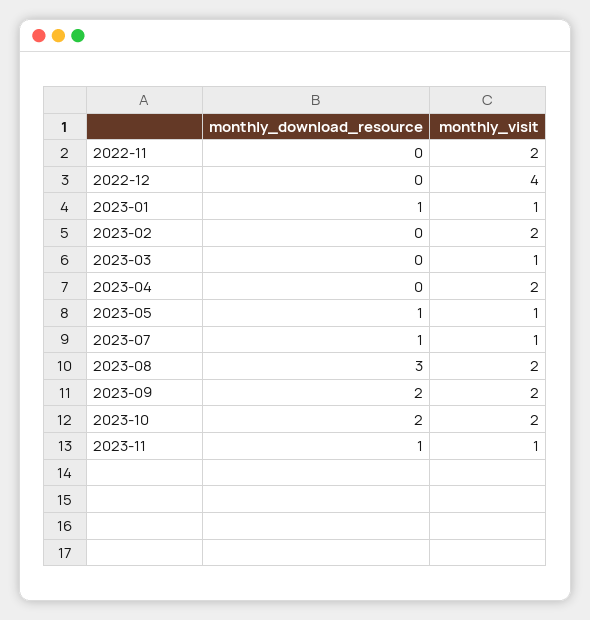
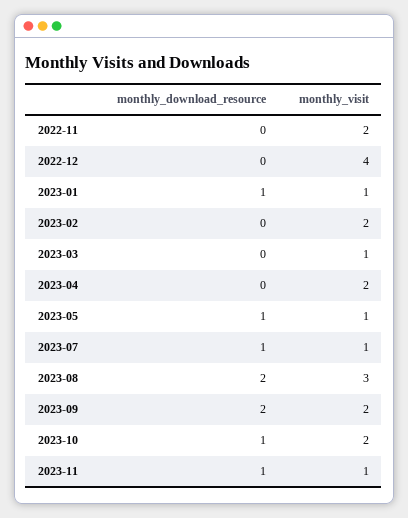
  {
    "monthly_download_resource": {
      "2022-11": 0,
      "2022-12": 0,
      "2023-01": 1,
      "2023-02": 0,
      "2023-03": 0,
      "2023-04": 0,
      "2023-05": 1,
      "2023-07": 1,
-     "2023-08": 3,
+     "2023-08": 2,
      "2023-09": 2,
-     "2023-10": 2,
+     "2023-10": 1,
      "2023-11": 1
    },
    "monthly_visit": {
      "2022-11": 2,
      "2022-12": 4,
      "2023-01": 1,
      "2023-02": 2,
      "2023-03": 1,
      "2023-04": 2,
      "2023-05": 1,
      "2023-07": 1,
-     "2023-08": 2,
+     "2023-08": 3,
      "2023-09": 2,
      "2023-10": 2,
      "2023-11": 1
    }
  }

